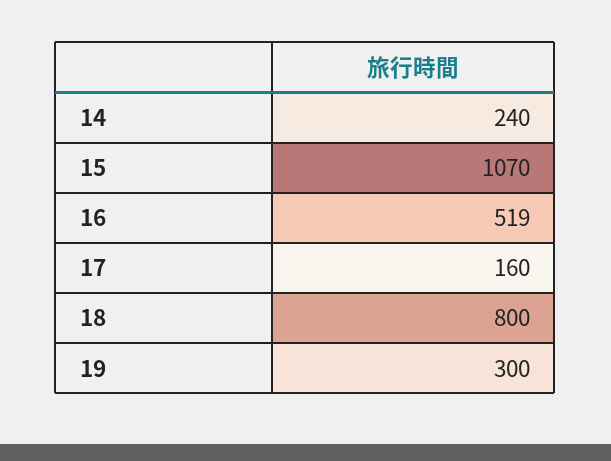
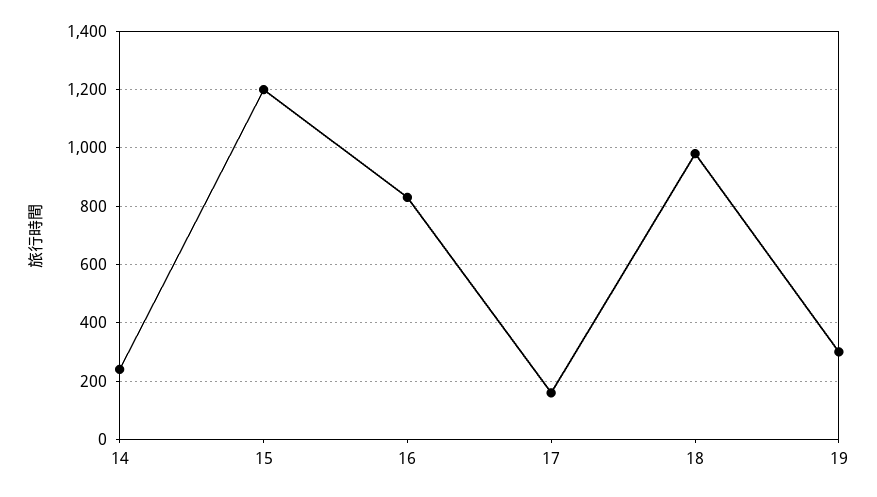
  {
    "14": 240,
-   "15": 1070,
+   "15": 1200,
-   "16": 519,
+   "16": 825,
    "17": 160,
-   "18": 800,
+   "18": 975,
    "19": 300
  }

